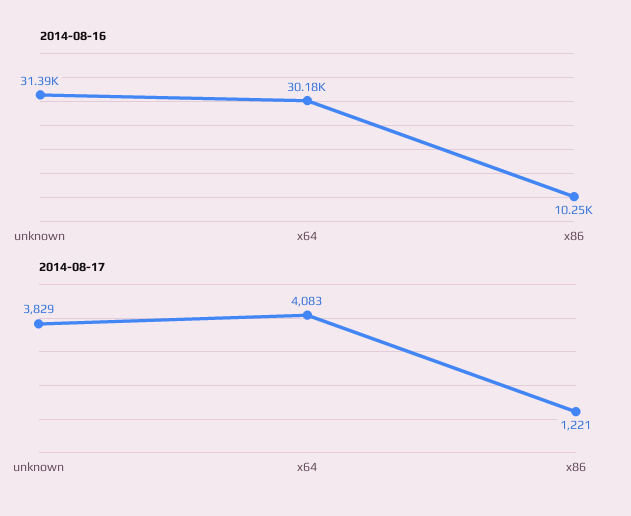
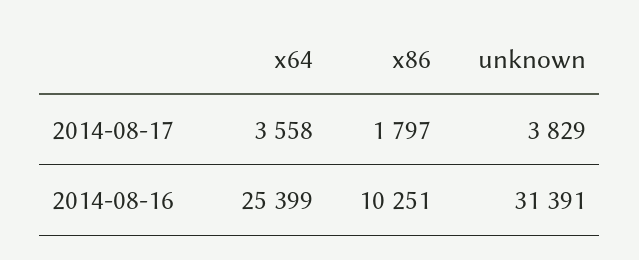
  {
    "2014-08-16": {
      "unknown": 31391,
-     "x64": 30180,
+     "x64": 25399,
      "x86": 10251
    },
    "2014-08-17": {
      "unknown": 3829,
-     "x64": 4083,
+     "x64": 3558,
-     "x86": 1221
+     "x86": 1797
    }
  }

